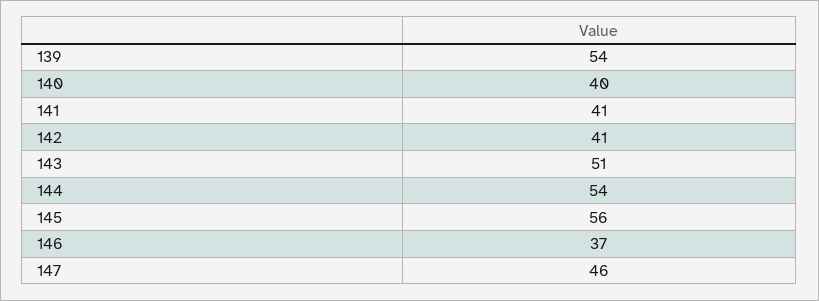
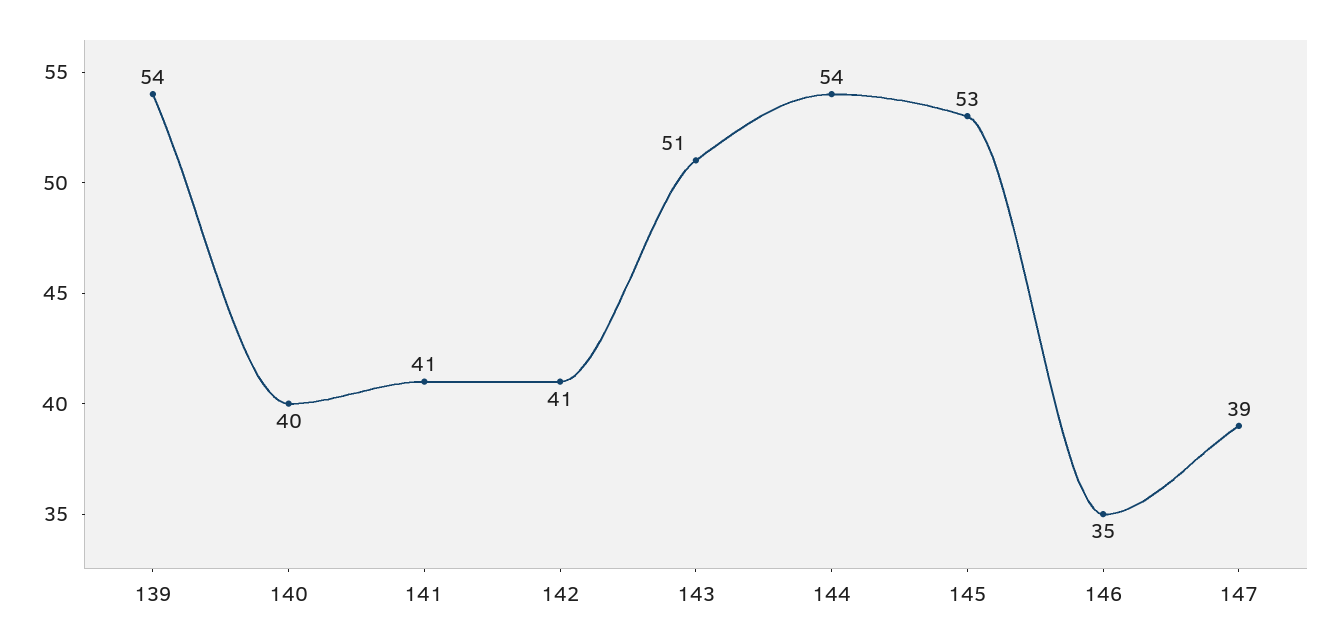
  {
    "139": 54,
    "140": 40,
    "141": 41,
    "142": 41,
    "143": 51,
    "144": 54,
-   "145": 56,
+   "145": 53,
-   "146": 37,
+   "146": 35,
-   "147": 46
+   "147": 39
  }

